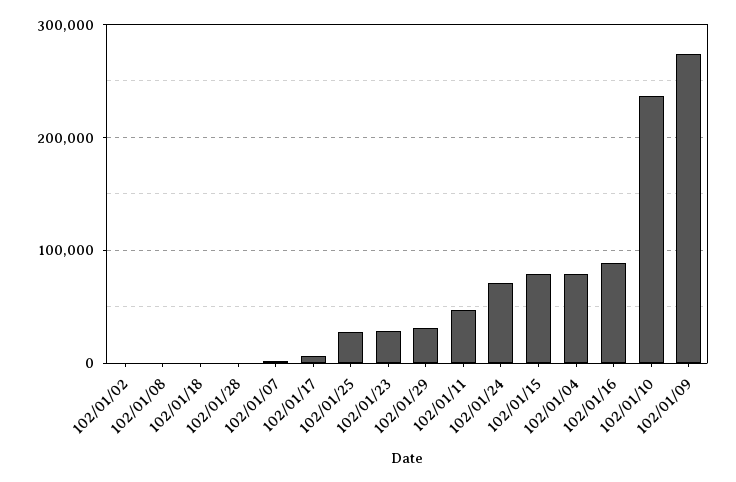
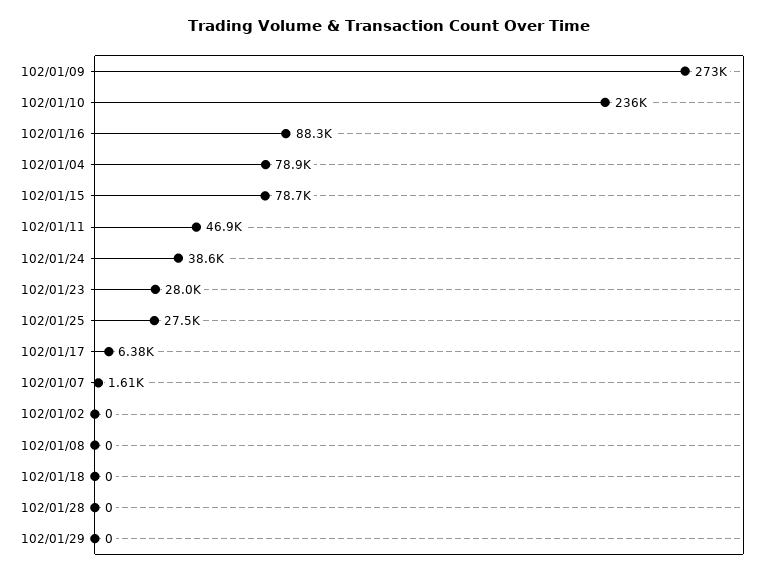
  {
    "102/01/02": 0,
    "102/01/08": 0,
    "102/01/18": 0,
    "102/01/28": 0,
    "102/01/07": 1610,
    "102/01/17": 6380,
    "102/01/25": 27500,
    "102/01/23": 28000,
-   "102/01/29": 30000,
+   "102/01/29": 0,
    "102/01/11": 46900,
-   "102/01/24": 70000,
+   "102/01/24": 38600,
    "102/01/15": 78700,
    "102/01/04": 78900,
    "102/01/16": 88300,
    "102/01/10": 236000,
    "102/01/09": 273000
  }

